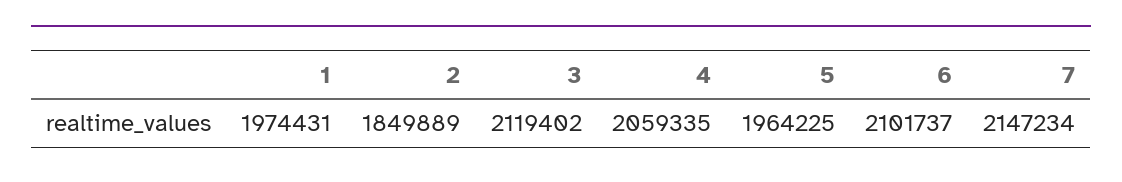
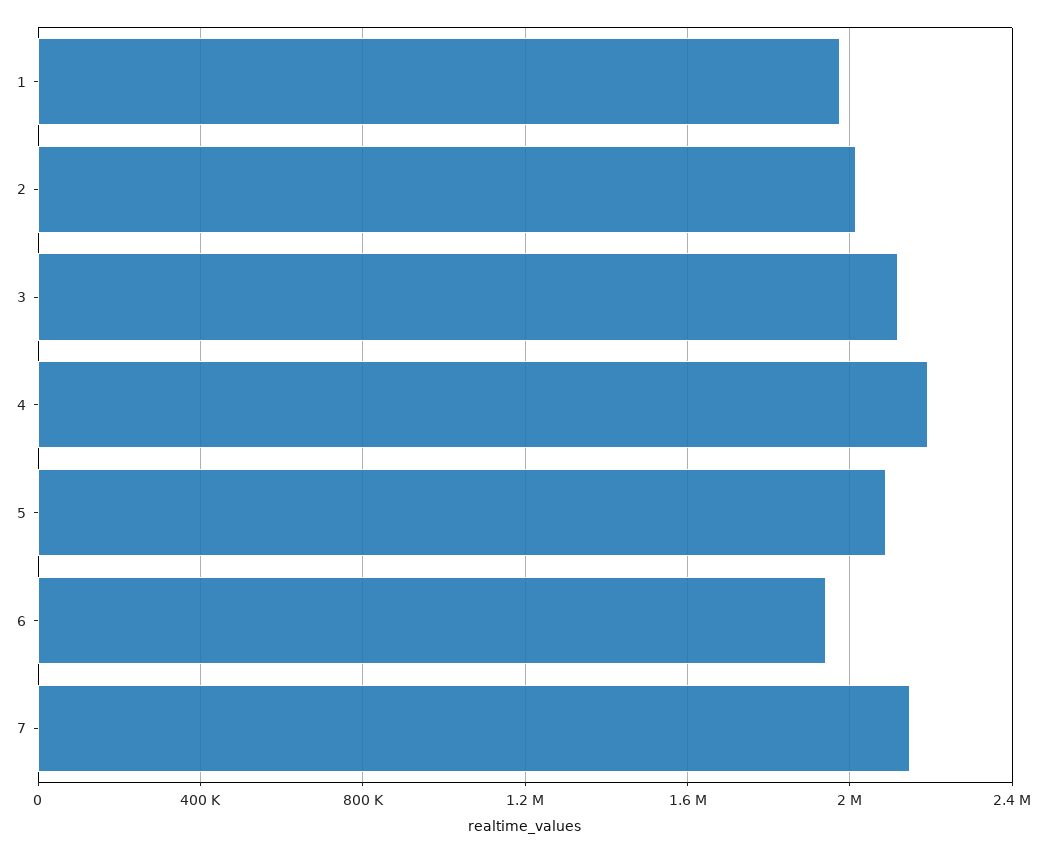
  {
    "1": 1974431,
-   "2": 1849889,
+   "2": 2000000,
    "3": 2119402,
-   "4": 2059335,
+   "4": 2200000,
-   "5": 1964225,
+   "5": 2100000,
-   "6": 2101737,
+   "6": 1950000,
    "7": 2147234
  }

